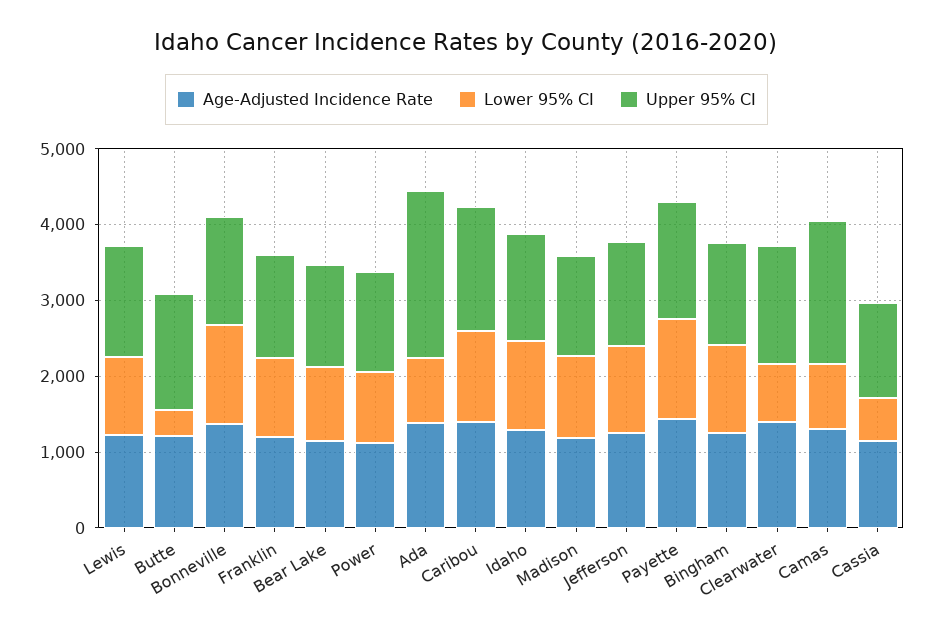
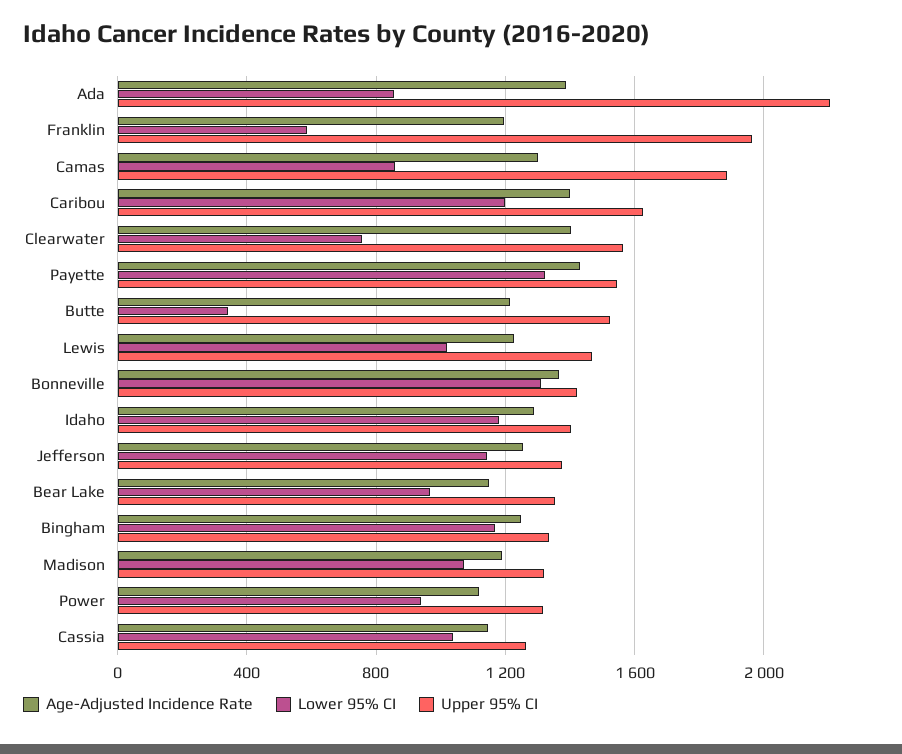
  {
    "Age-Adjusted Incidence Rate": {
      "Lewis": 1250,
      "Butte": 1200,
      "Bonneville": 1350,
      "Franklin": 1200,
      "Bear Lake": 1150,
      "Power": 1100,
      "Ada": 1400,
      "Caribou": 1400,
      "Idaho": 1300,
      "Madison": 1200,
      "Jefferson": 1250,
      "Payette": 1450,
      "Bingham": 1250,
      "Clearwater": 1400,
      "Camas": 1300,
      "Cassia": 1150
    },
    "Lower 95% CI": {
      "Lewis": 1000,
      "Butte": 350,
      "Bonneville": 1300,
-     "Franklin": 1000,
+     "Franklin": 600,
      "Bear Lake": 950,
      "Power": 950,
      "Ada": 850,
      "Caribou": 1200,
      "Idaho": 1200,
      "Madison": 1050,
      "Jefferson": 1150,
      "Payette": 1300,
      "Bingham": 1150,
      "Clearwater": 750,
      "Camas": 850,
-     "Cassia": 600
+     "Cassia": 1050
    },
    "Upper 95% CI": {
      "Lewis": 1450,
      "Butte": 1500,
      "Bonneville": 1400,
-     "Franklin": 1400,
+     "Franklin": 1950,
      "Bear Lake": 1350,
      "Power": 1300,
      "Ada": 2200,
      "Caribou": 1650,
      "Idaho": 1400,
      "Madison": 1300,
      "Jefferson": 1400,
      "Payette": 1550,
      "Bingham": 1350,
      "Clearwater": 1550,
      "Camas": 1900,
      "Cassia": 1250
    }
  }

